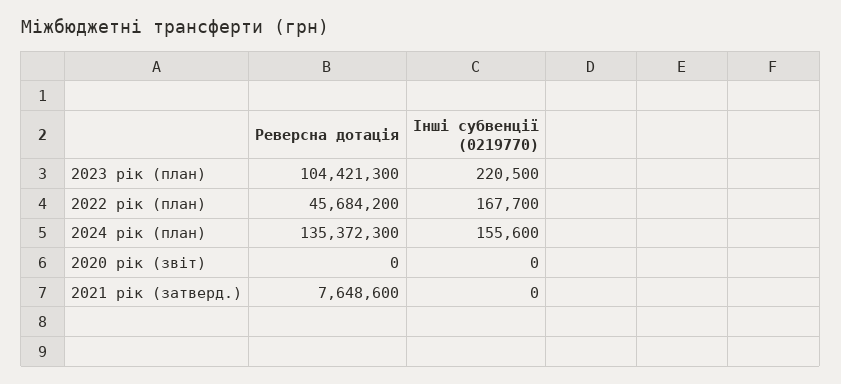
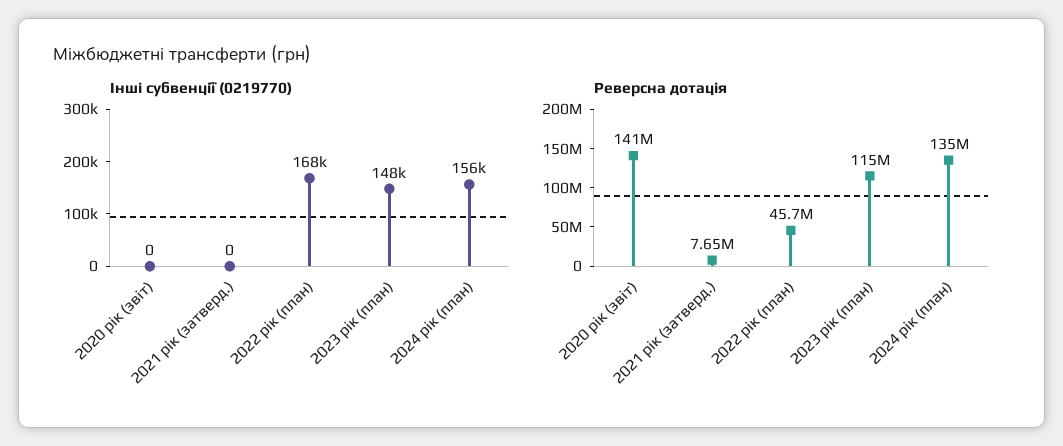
  {
    "Реверсна дотація": {
-     "2023 рік (план)": 104421300,
+     "2023 рік (план)": 115000000,
      "2022 рік (план)": 45684200,
      "2024 рік (план)": 135372300,
-     "2020 рік (звіт)": 0,
+     "2020 рік (звіт)": 141000000,
      "2021 рік (затверд.)": 7648600
    },
    "Інші субвенції (0219770)": {
-     "2023 рік (план)": 220500,
+     "2023 рік (план)": 148000,
      "2022 рік (план)": 167700,
      "2024 рік (план)": 155600,
      "2020 рік (звіт)": 0,
      "2021 рік (затверд.)": 0
    }
  }

